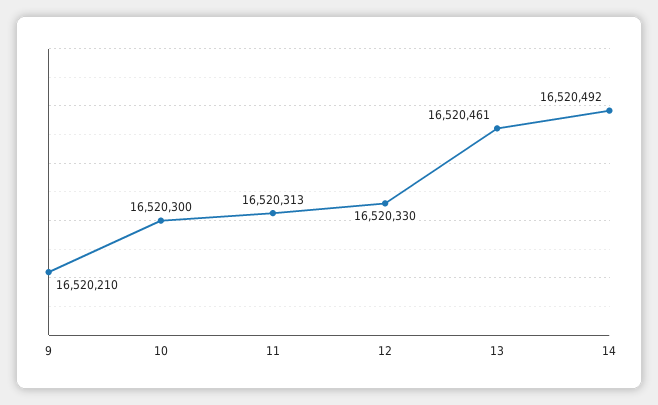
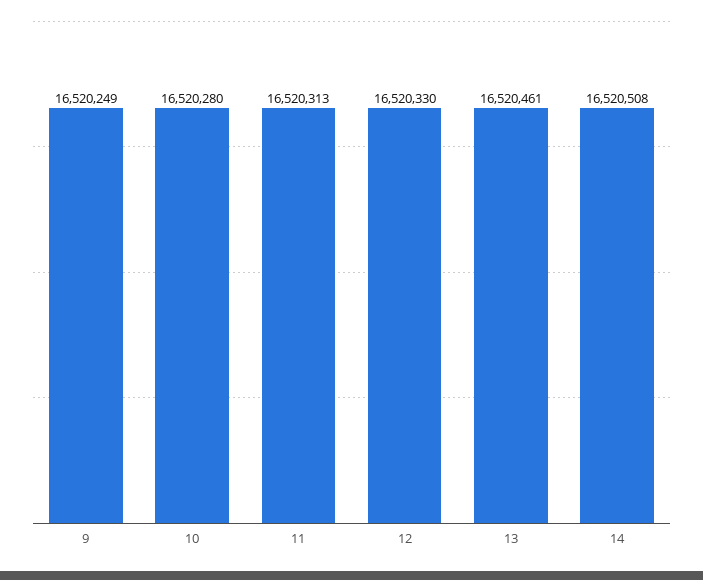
  {
-   "9": 16520210,
+   "9": 16520249,
-   "10": 16520300,
+   "10": 16520280,
    "11": 16520313,
    "12": 16520330,
    "13": 16520461,
-   "14": 16520492
+   "14": 16520508
  }

